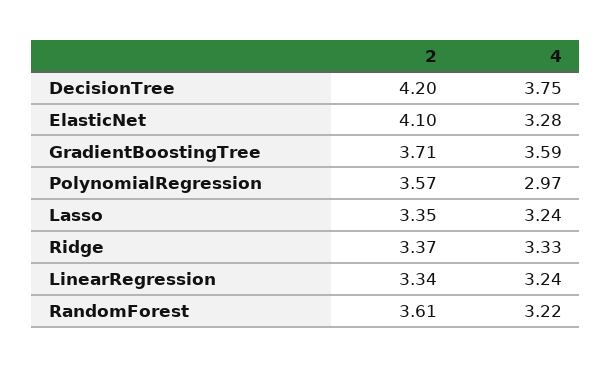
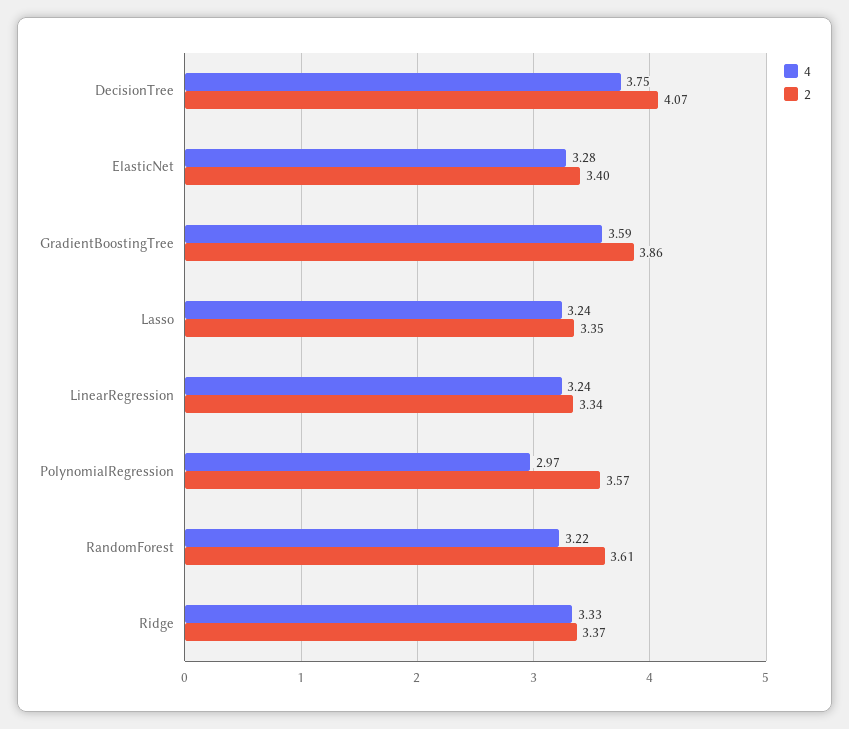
  {
    "2": {
-     "DecisionTree": 4.2,
+     "DecisionTree": 4.07,
-     "ElasticNet": 4.1,
+     "ElasticNet": 3.4,
-     "GradientBoostingTree": 3.71,
+     "GradientBoostingTree": 3.86,
      "PolynomialRegression": 3.57,
      "Lasso": 3.35,
      "Ridge": 3.37,
      "LinearRegression": 3.34,
      "RandomForest": 3.61
    },
    "4": {
      "DecisionTree": 3.75,
      "ElasticNet": 3.28,
      "GradientBoostingTree": 3.59,
      "PolynomialRegression": 2.97,
      "Lasso": 3.24,
      "Ridge": 3.33,
      "LinearRegression": 3.24,
      "RandomForest": 3.22
    }
  }

